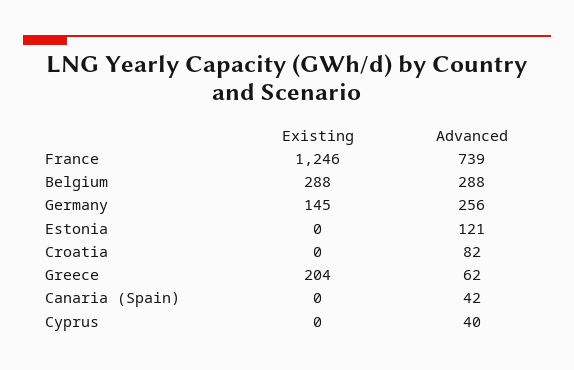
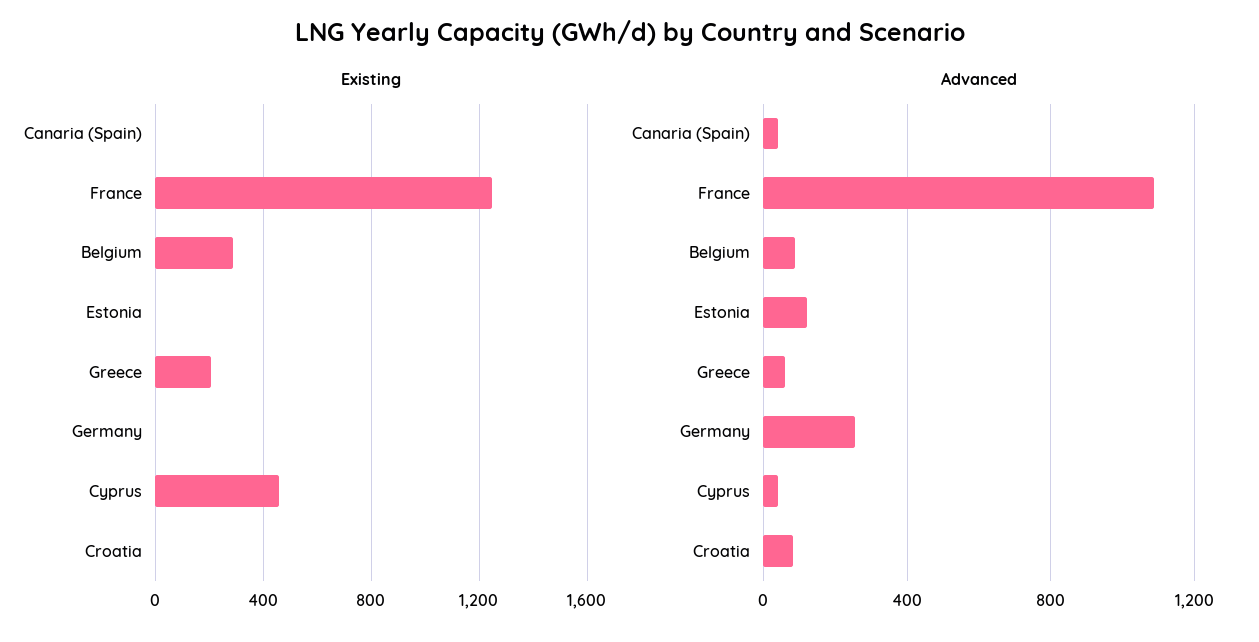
  {
    "Existing": {
      "France": 1246,
      "Belgium": 288,
-     "Germany": 145,
+     "Germany": 0,
      "Estonia": 0,
      "Croatia": 0,
      "Greece": 204,
      "Canaria (Spain)": 0,
-     "Cyprus": 0
+     "Cyprus": 450
    },
    "Advanced": {
-     "France": 739,
+     "France": 1100,
-     "Belgium": 288,
+     "Belgium": 100,
      "Germany": 256,
      "Estonia": 121,
      "Croatia": 82,
      "Greece": 62,
      "Canaria (Spain)": 42,
      "Cyprus": 40
    }
  }

